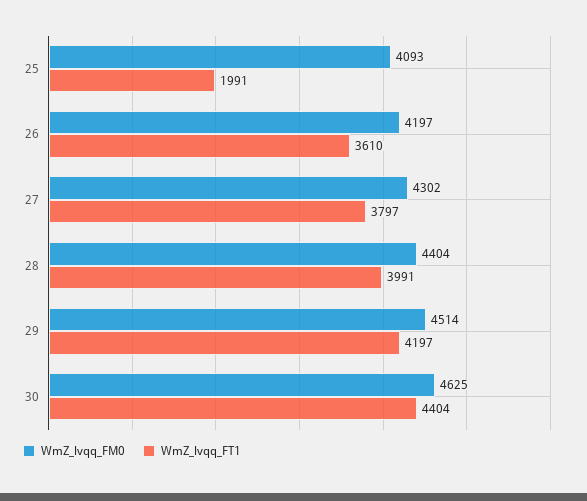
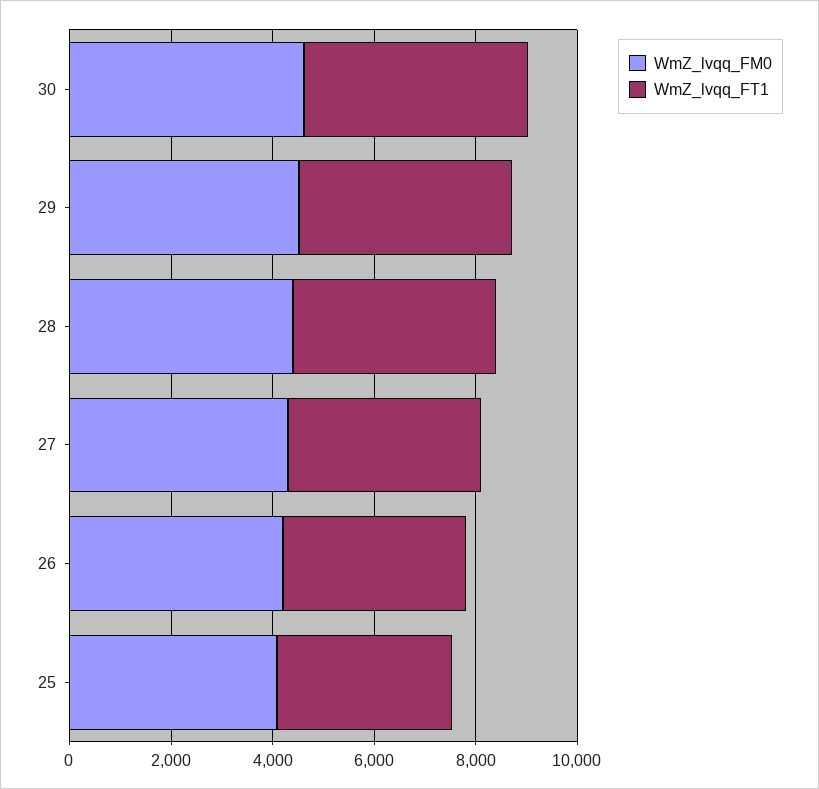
  {
    "WmZ_lvqq_FM0": {
      "25": 4093,
      "26": 4197,
      "27": 4302,
      "28": 4404,
      "29": 4514,
      "30": 4625
    },
    "WmZ_lvqq_FT1": {
-     "25": 1991,
+     "25": 3500,
      "26": 3610,
      "27": 3797,
      "28": 3991,
      "29": 4197,
      "30": 4404
    }
  }

